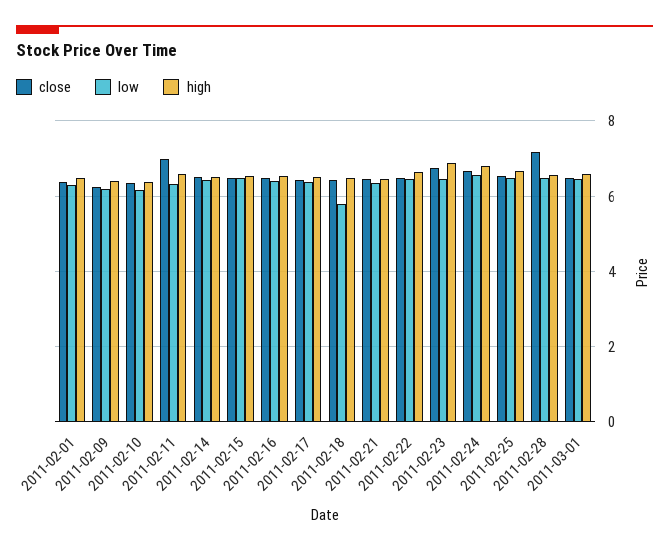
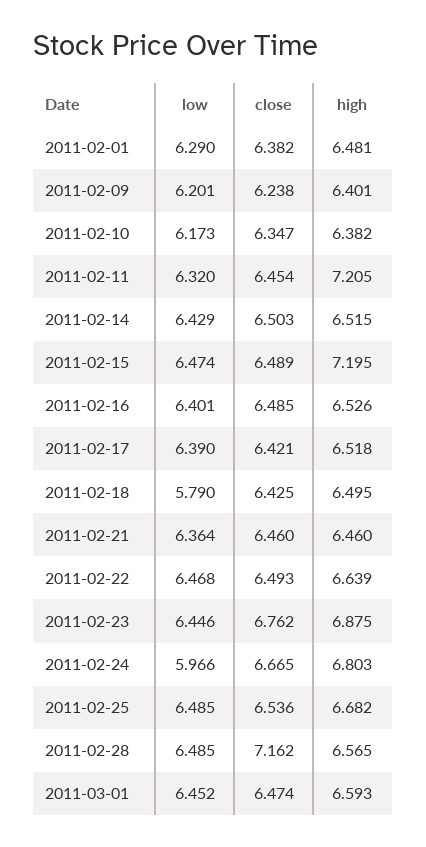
  {
    "close": {
      "2011-02-01": 6.382,
      "2011-02-09": 6.238,
      "2011-02-10": 6.347,
-     "2011-02-11": 7,
+     "2011-02-11": 6.454,
      "2011-02-14": 6.503,
      "2011-02-15": 6.489,
      "2011-02-16": 6.485,
      "2011-02-17": 6.421,
      "2011-02-18": 6.425,
      "2011-02-21": 6.46,
      "2011-02-22": 6.493,
      "2011-02-23": 6.762,
      "2011-02-24": 6.665,
      "2011-02-25": 6.536,
      "2011-02-28": 7.162,
      "2011-03-01": 6.474
    },
    "low": {
      "2011-02-01": 6.29,
      "2011-02-09": 6.201,
      "2011-02-10": 6.173,
      "2011-02-11": 6.32,
      "2011-02-14": 6.429,
      "2011-02-15": 6.474,
      "2011-02-16": 6.401,
      "2011-02-17": 6.39,
      "2011-02-18": 5.79,
      "2011-02-21": 6.364,
      "2011-02-22": 6.468,
      "2011-02-23": 6.446,
-     "2011-02-24": 6.6,
+     "2011-02-24": 5.966,
      "2011-02-25": 6.485,
      "2011-02-28": 6.485,
      "2011-03-01": 6.452
    },
    "high": {
      "2011-02-01": 6.481,
      "2011-02-09": 6.401,
      "2011-02-10": 6.382,
-     "2011-02-11": 6.6,
+     "2011-02-11": 7.205,
      "2011-02-14": 6.515,
-     "2011-02-15": 6.6,
+     "2011-02-15": 7.195,
      "2011-02-16": 6.526,
      "2011-02-17": 6.518,
      "2011-02-18": 6.495,
      "2011-02-21": 6.46,
      "2011-02-22": 6.639,
      "2011-02-23": 6.875,
      "2011-02-24": 6.803,
      "2011-02-25": 6.682,
      "2011-02-28": 6.565,
      "2011-03-01": 6.593
    }
  }

